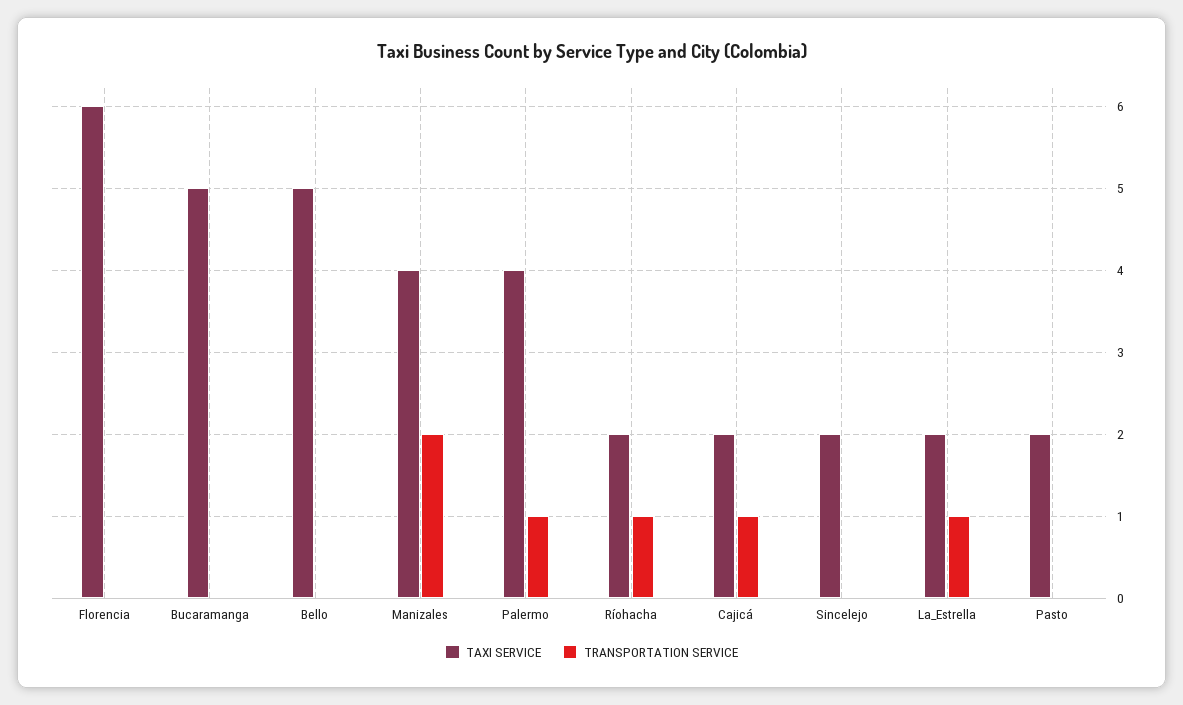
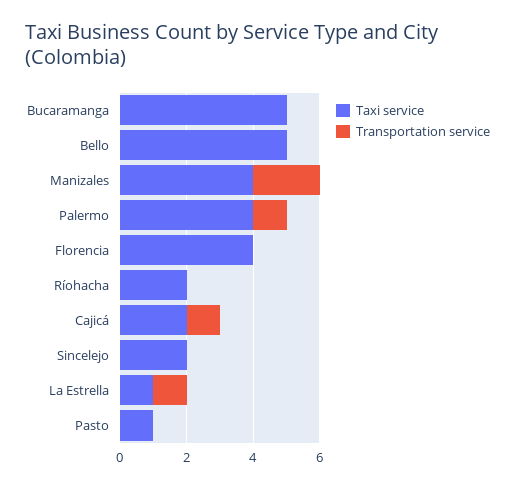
  {
    "TAXI SERVICE": {
-     "Florencia": 6,
+     "Florencia": 4,
      "Bucaramanga": 5,
      "Bello": 5,
      "Manizales": 4,
      "Palermo": 4,
      "Ríohacha": 2,
      "Cajicá": 2,
      "Sincelejo": 2,
-     "La_Estrella": 2,
+     "La_Estrella": 1,
-     "Pasto": 2
+     "Pasto": 1
    },
    "TRANSPORTATION SERVICE": {
      "Florencia": 0,
      "Bucaramanga": 0,
      "Bello": 0,
      "Manizales": 2,
      "Palermo": 1,
-     "Ríohacha": 1,
+     "Ríohacha": 0,
      "Cajicá": 1,
      "Sincelejo": 0,
      "La_Estrella": 1,
      "Pasto": 0
    }
  }

